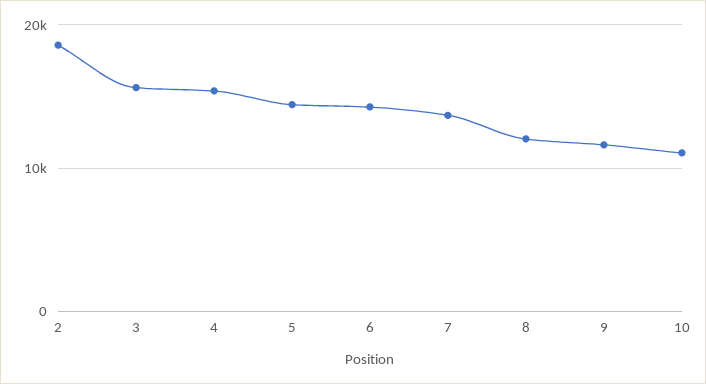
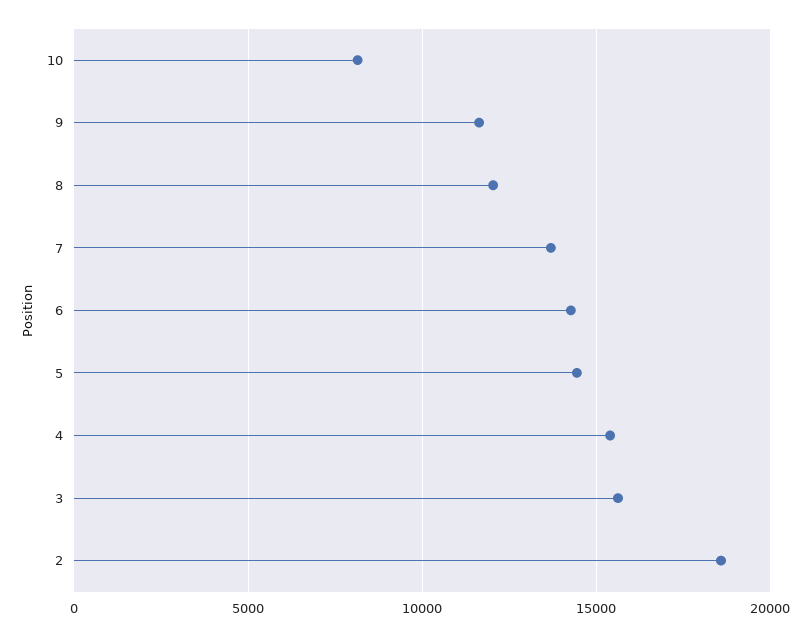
  {
    "2": 18500,
    "3": 15500,
    "4": 15500,
    "5": 14500,
    "6": 14500,
    "7": 13500,
    "8": 12000,
    "9": 11500,
-   "10": 11000
+   "10": 8000
  }

